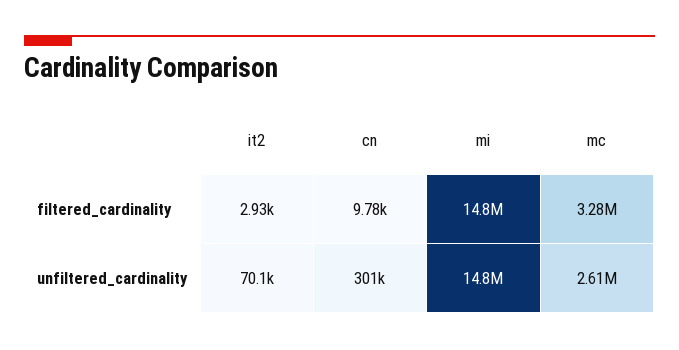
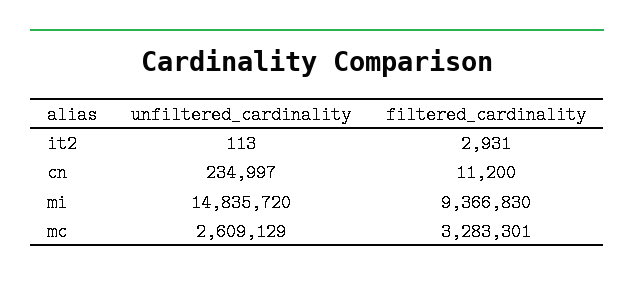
  {
    "it2": {
      "filtered_cardinality": 2931,
-     "unfiltered_cardinality": 70100
+     "unfiltered_cardinality": 113
    },
    "cn": {
-     "filtered_cardinality": 9780,
+     "filtered_cardinality": 11200,
-     "unfiltered_cardinality": 301000
+     "unfiltered_cardinality": 234997
    },
    "mi": {
-     "filtered_cardinality": 14800000,
+     "filtered_cardinality": 9366830,
      "unfiltered_cardinality": 14835720
    },
    "mc": {
      "filtered_cardinality": 3283301,
      "unfiltered_cardinality": 2609129
    }
  }

